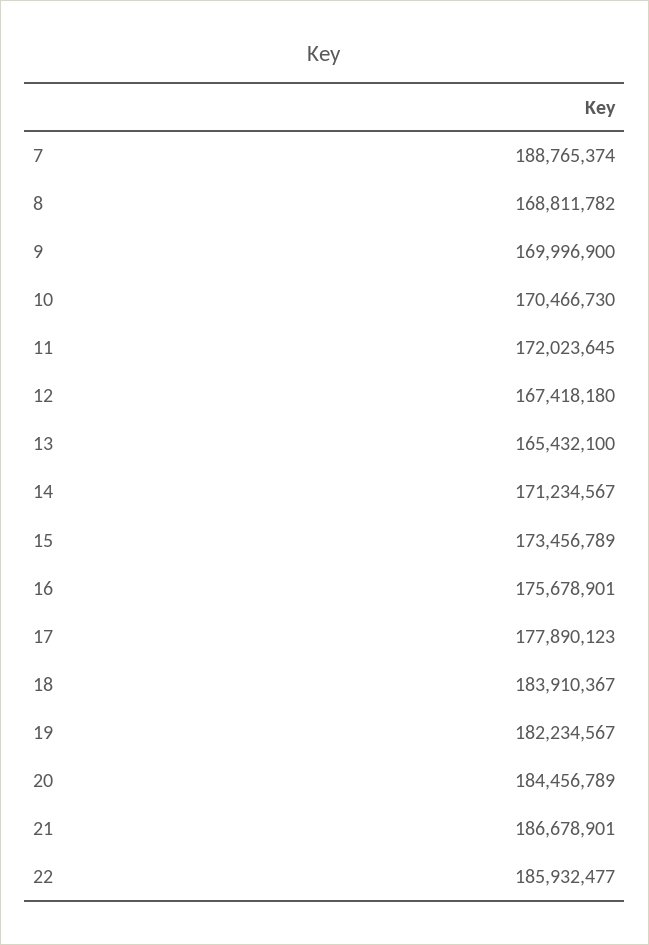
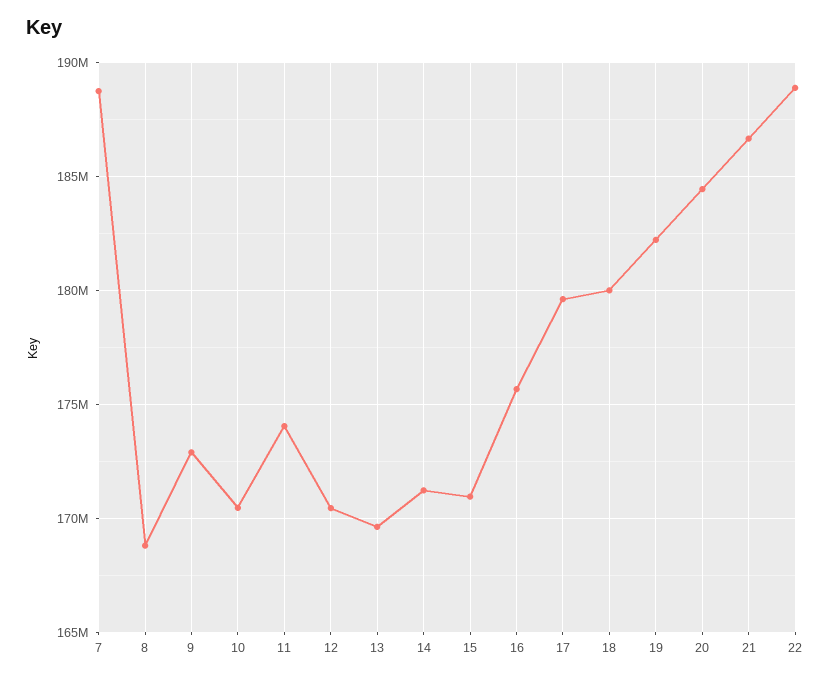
  {
    "7": 188765374,
    "8": 168811782,
-   "9": 169996900,
+   "9": 173000000,
    "10": 170466730,
-   "11": 172023645,
+   "11": 174000000,
-   "12": 167418180,
+   "12": 170500000,
-   "13": 165432100,
+   "13": 169500000,
    "14": 171234567,
-   "15": 173456789,
+   "15": 171000000,
    "16": 175678901,
-   "17": 177890123,
+   "17": 179500000,
-   "18": 183910367,
+   "18": 180000000,
    "19": 182234567,
    "20": 184456789,
    "21": 186678901,
-   "22": 185932477
+   "22": 189000000
  }

